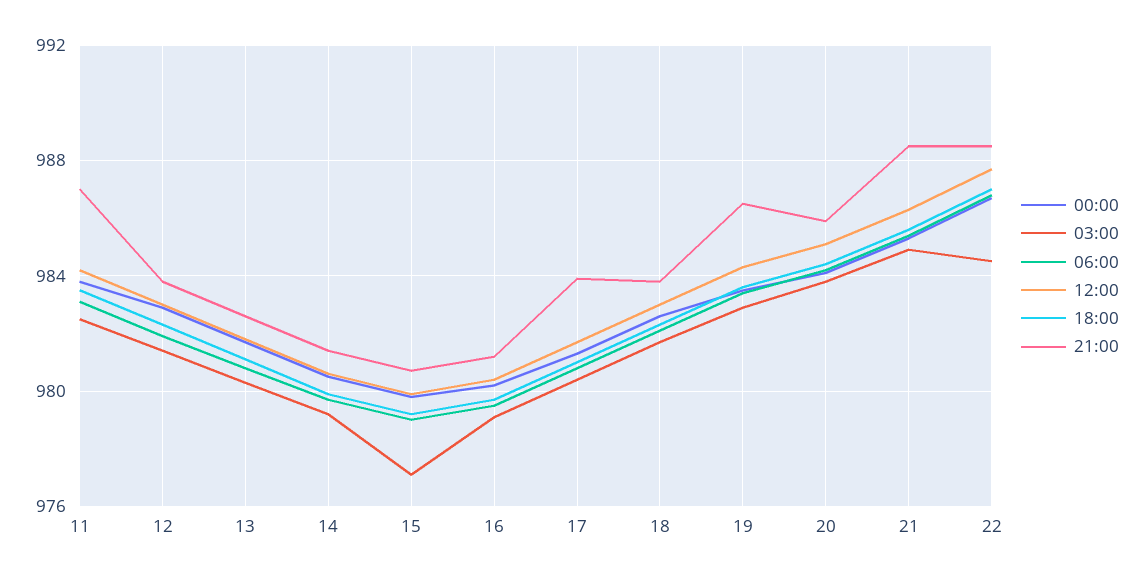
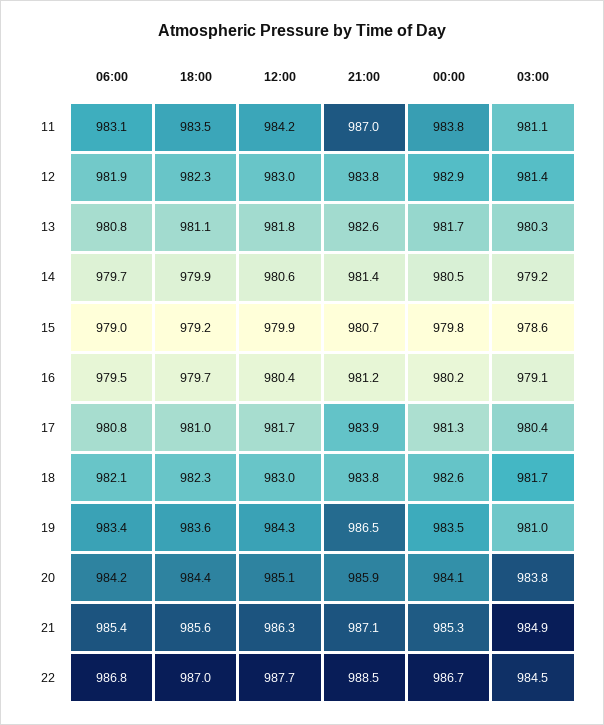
  {
    "00:00": {
      "11": 983.8,
      "12": 982.9,
      "13": 981.7,
      "14": 980.5,
      "15": 979.8,
      "16": 980.2,
      "17": 981.3,
      "18": 982.6,
      "19": 983.5,
      "20": 984.1,
      "21": 985.3,
      "22": 986.7
    },
    "03:00": {
-     "11": 982.5,
+     "11": 981.1,
      "12": 981.4,
      "13": 980.3,
      "14": 979.2,
-     "15": 977,
+     "15": 978.6,
      "16": 979.1,
      "17": 980.4,
      "18": 981.7,
-     "19": 983,
+     "19": 981,
      "20": 983.8,
      "21": 984.9,
      "22": 984.5
    },
    "06:00": {
      "11": 983.1,
      "12": 981.9,
      "13": 980.8,
      "14": 979.7,
      "15": 979,
      "16": 979.5,
      "17": 980.8,
      "18": 982.1,
      "19": 983.4,
      "20": 984.2,
      "21": 985.4,
      "22": 986.8
    },
    "12:00": {
      "11": 984.2,
      "12": 983,
      "13": 981.8,
      "14": 980.6,
      "15": 979.9,
      "16": 980.4,
      "17": 981.7,
      "18": 983,
      "19": 984.3,
      "20": 985.1,
      "21": 986.3,
      "22": 987.7
    },
    "18:00": {
      "11": 983.5,
      "12": 982.3,
      "13": 981.1,
      "14": 979.9,
      "15": 979.2,
      "16": 979.7,
      "17": 981,
      "18": 982.3,
      "19": 983.6,
      "20": 984.4,
      "21": 985.6,
      "22": 987
    },
    "21:00": {
      "11": 987,
      "12": 983.8,
      "13": 982.6,
      "14": 981.4,
      "15": 980.7,
      "16": 981.2,
      "17": 983.9,
      "18": 983.8,
      "19": 986.5,
      "20": 985.9,
-     "21": 988.5,
+     "21": 987.1,
      "22": 988.5
    }
  }

